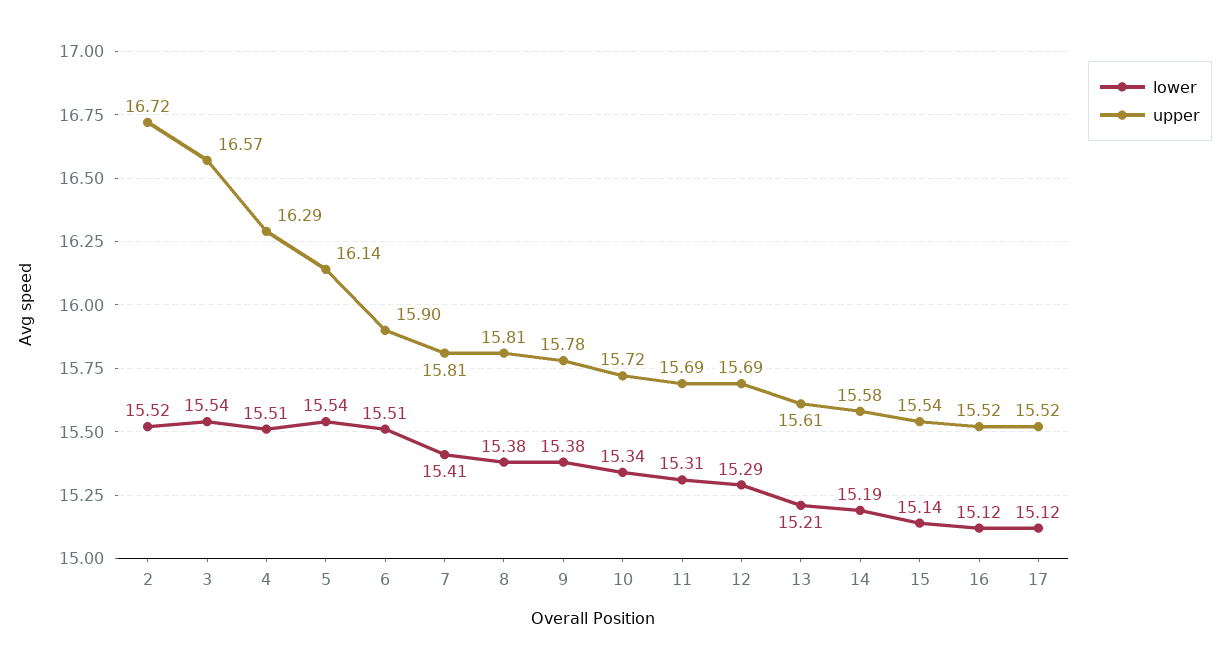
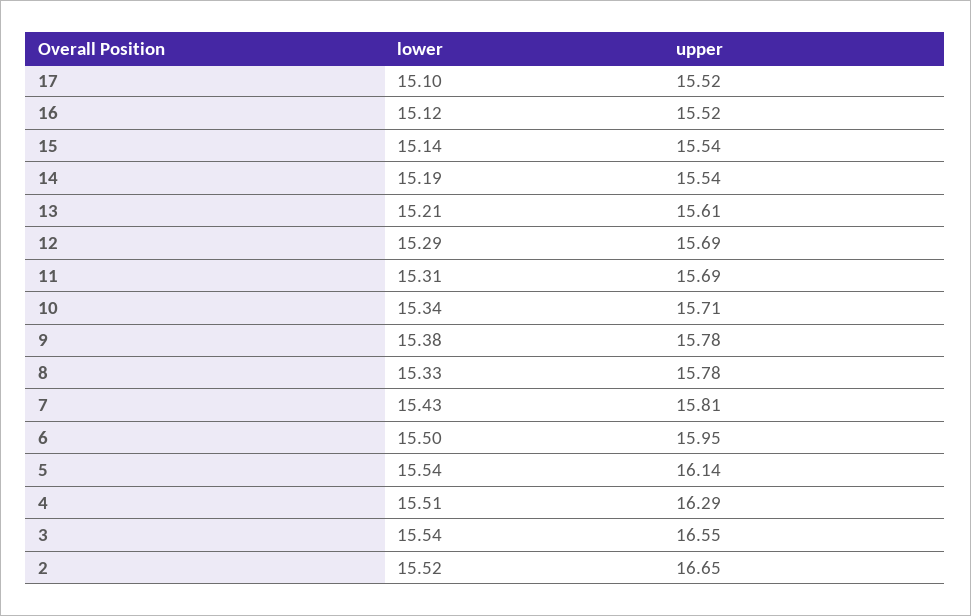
  {
    "lower": {
      "2": 15.52,
      "3": 15.54,
      "4": 15.51,
      "5": 15.54,
-     "6": 15.51,
+     "6": 15.5,
-     "7": 15.41,
+     "7": 15.43,
-     "8": 15.38,
+     "8": 15.33,
      "9": 15.38,
      "10": 15.34,
      "11": 15.31,
      "12": 15.29,
      "13": 15.21,
      "14": 15.19,
      "15": 15.14,
      "16": 15.12,
-     "17": 15.12
+     "17": 15.1
    },
    "upper": {
-     "2": 16.72,
+     "2": 16.65,
-     "3": 16.57,
+     "3": 16.55,
      "4": 16.29,
      "5": 16.14,
-     "6": 15.9,
+     "6": 15.95,
      "7": 15.81,
-     "8": 15.81,
+     "8": 15.78,
      "9": 15.78,
-     "10": 15.72,
+     "10": 15.71,
      "11": 15.69,
      "12": 15.69,
      "13": 15.61,
-     "14": 15.58,
+     "14": 15.54,
      "15": 15.54,
      "16": 15.52,
      "17": 15.52
    }
  }

